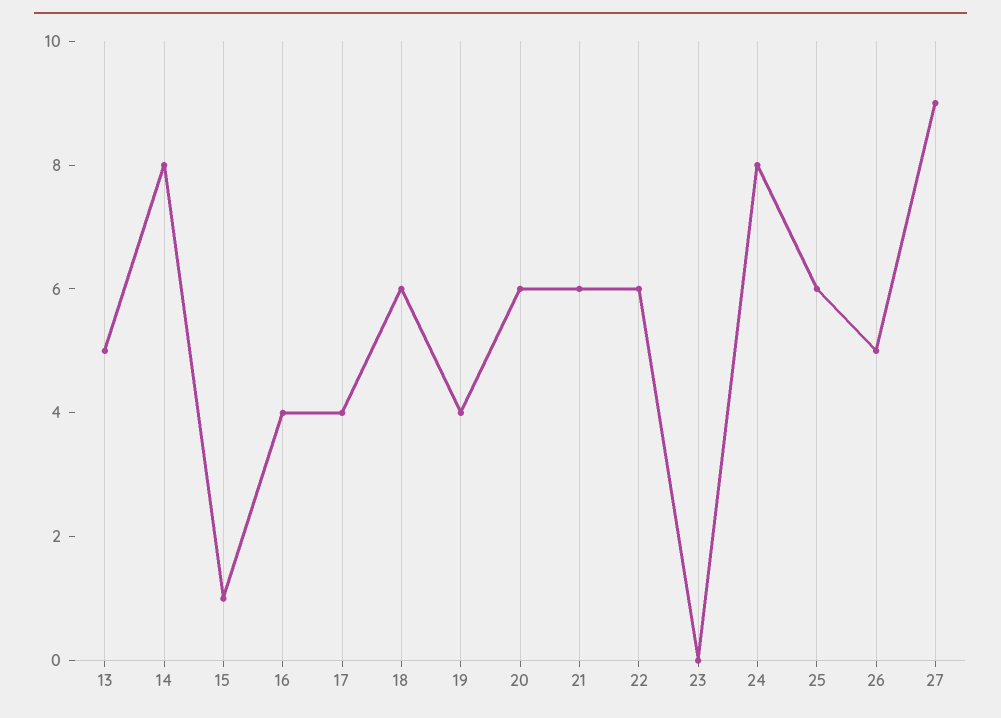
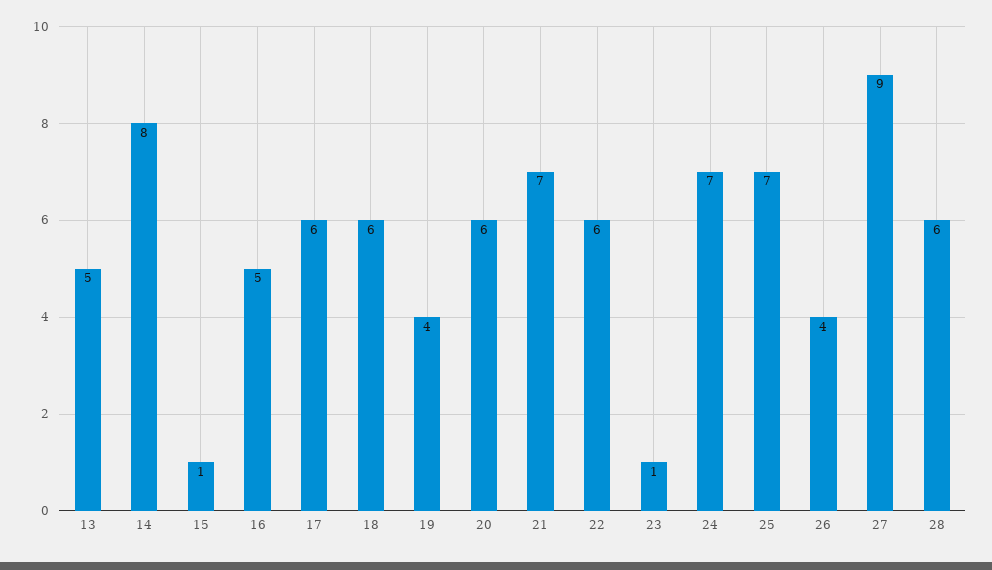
  {
    "13": 5,
    "14": 8,
    "15": 1,
-   "16": 4,
+   "16": 5,
-   "17": 4,
+   "17": 6,
    "18": 6,
    "19": 4,
    "20": 6,
-   "21": 6,
+   "21": 7,
    "22": 6,
-   "23": 0,
+   "23": 1,
-   "24": 8,
+   "24": 7,
-   "25": 6,
+   "25": 7,
-   "26": 5,
+   "26": 4,
-   "27": 9
+   "27": 9,
+   "28": 6
  }

